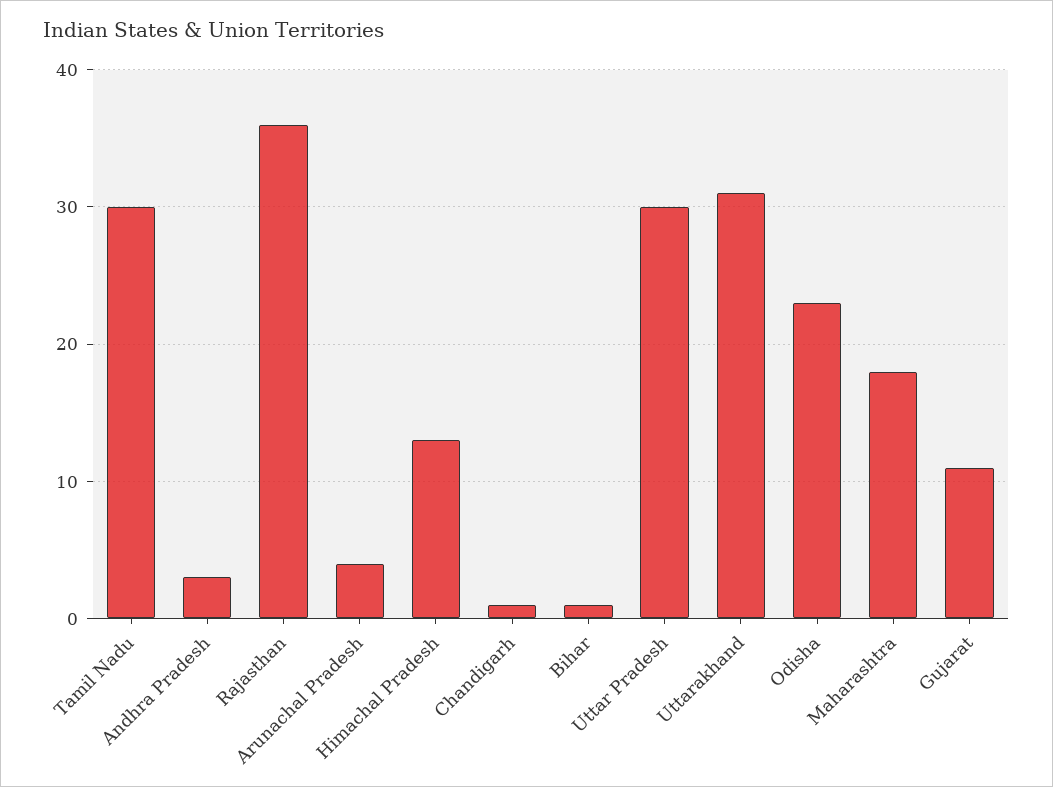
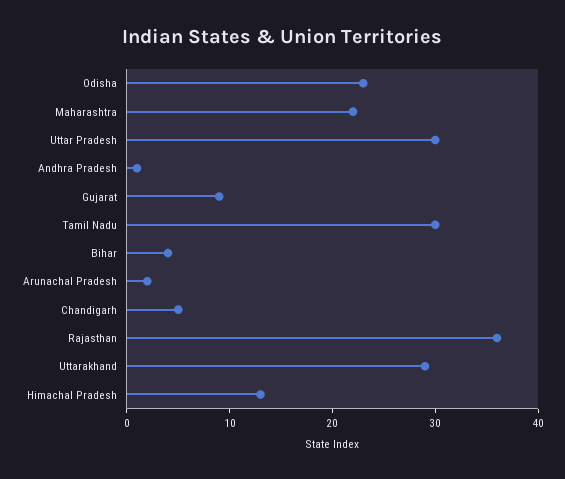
  {
    "Tamil Nadu": 30,
-   "Andhra Pradesh": 3,
+   "Andhra Pradesh": 1,
    "Rajasthan": 36,
-   "Arunachal Pradesh": 4,
+   "Arunachal Pradesh": 2,
    "Himachal Pradesh": 13,
-   "Chandigarh": 1,
+   "Chandigarh": 5,
-   "Bihar": 1,
+   "Bihar": 4,
    "Uttar Pradesh": 30,
-   "Uttarakhand": 31,
+   "Uttarakhand": 29,
    "Odisha": 23,
-   "Maharashtra": 18,
+   "Maharashtra": 22,
-   "Gujarat": 11
+   "Gujarat": 9
  }

